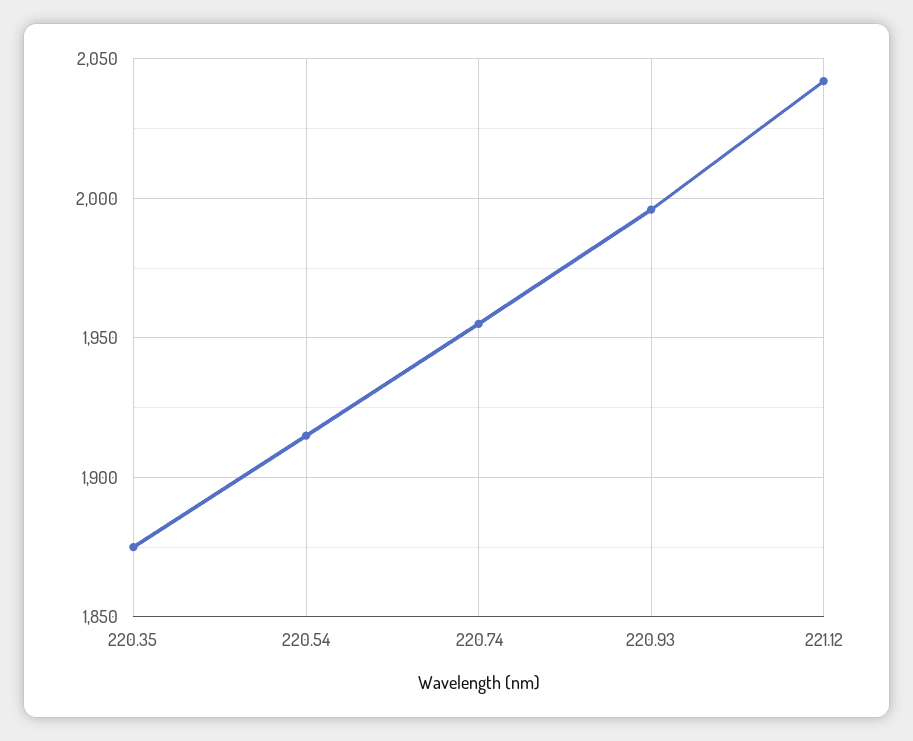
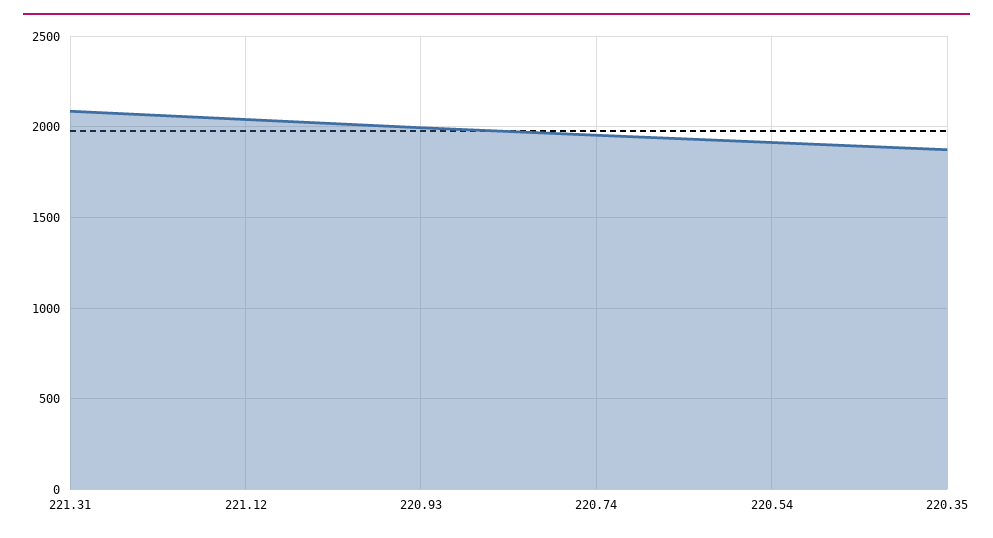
  {
    "220.35": 1875,
    "220.54": 1915,
    "220.74": 1955,
    "220.93": 1995,
-   "221.12": 2040
+   "221.12": 2040,
+   "221.31": 2100
  }

